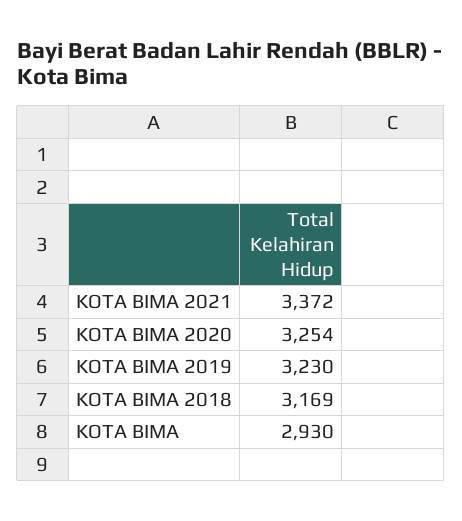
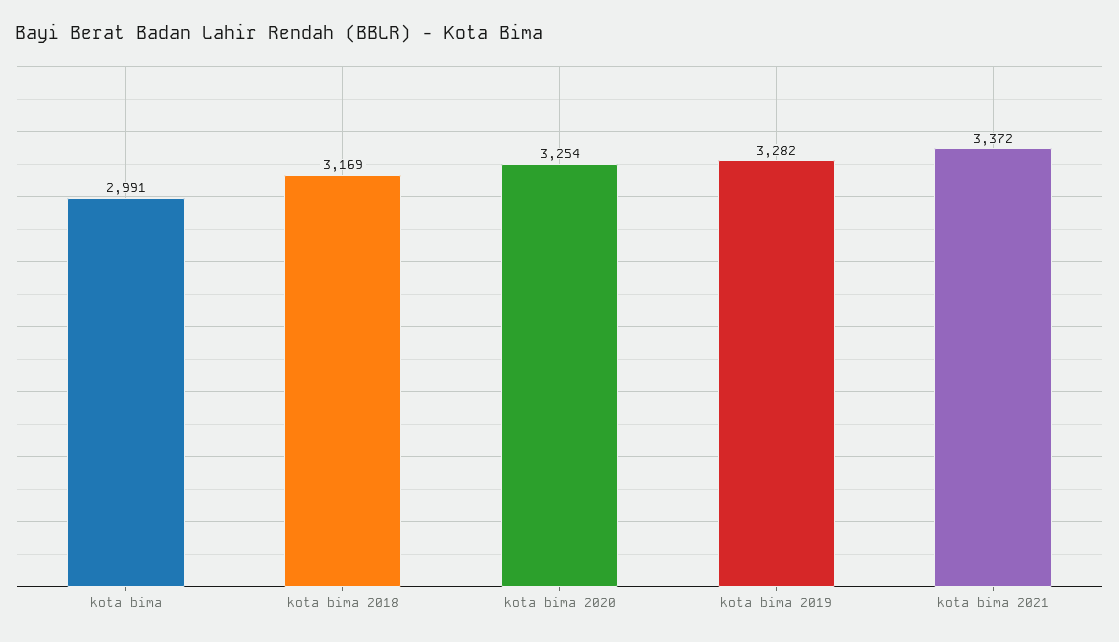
  {
    "KOTA BIMA 2021": 3372,
    "KOTA BIMA 2020": 3254,
-   "KOTA BIMA 2019": 3230,
+   "KOTA BIMA 2019": 3282,
    "KOTA BIMA 2018": 3169,
-   "KOTA BIMA": 2930
+   "KOTA BIMA": 2991
  }

